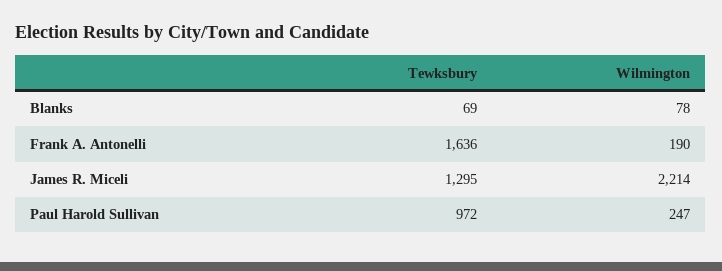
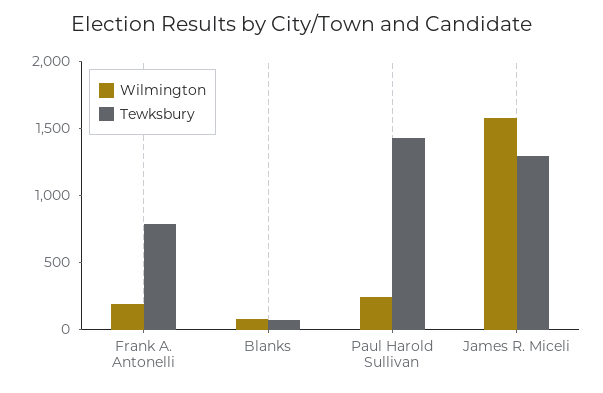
  {
    "Tewksbury": {
      "Blanks": 69,
-     "Frank A. Antonelli": 1636,
+     "Frank A. Antonelli": 800,
      "James R. Miceli": 1295,
-     "Paul Harold Sullivan": 972
+     "Paul Harold Sullivan": 1400
    },
    "Wilmington": {
      "Blanks": 78,
      "Frank A. Antonelli": 190,
-     "James R. Miceli": 2214,
+     "James R. Miceli": 1600,
      "Paul Harold Sullivan": 247
    }
  }

